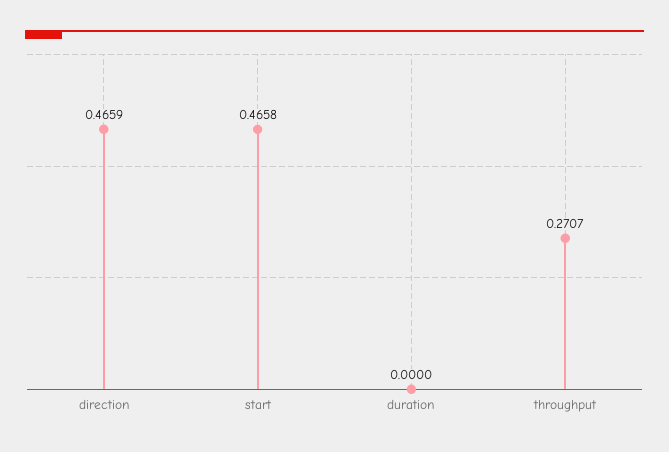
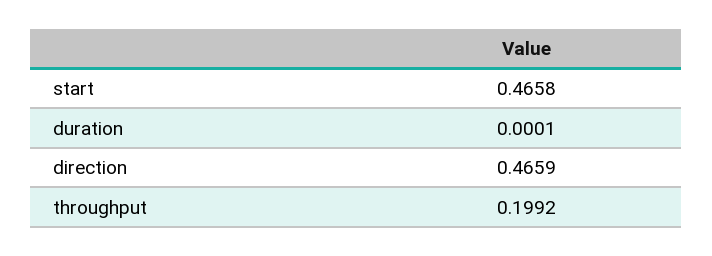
  {
    "direction": 0.4659,
    "start": 0.4658,
-   "duration": 0,
+   "duration": 0.0001,
-   "throughput": 0.2707
+   "throughput": 0.1992
  }

